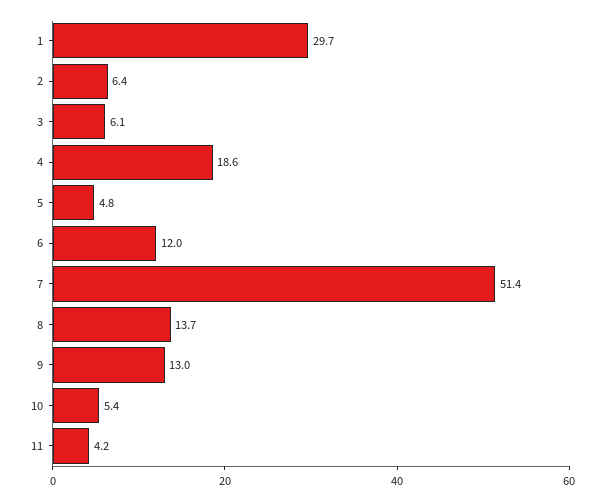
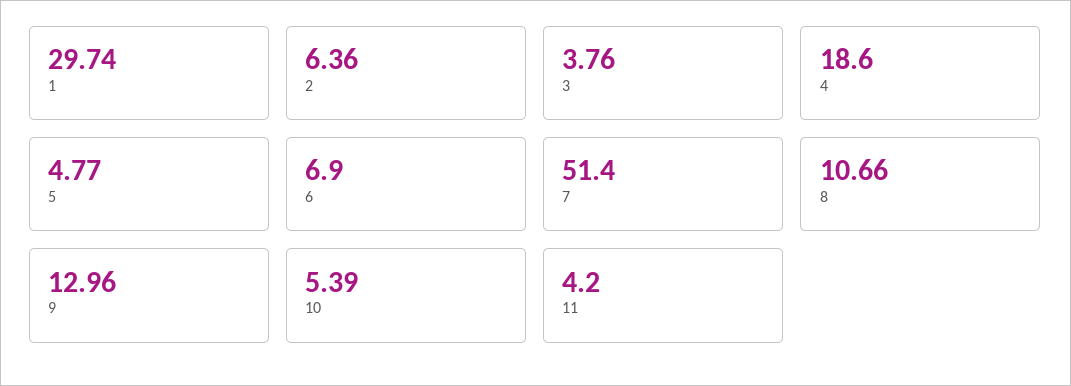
  {
    "1": 29.74,
    "2": 6.36,
-   "3": 6.1,
+   "3": 3.76,
    "4": 18.6,
    "5": 4.77,
-   "6": 12,
+   "6": 6.9,
    "7": 51.4,
-   "8": 13.7,
+   "8": 10.66,
    "9": 12.96,
    "10": 5.39,
    "11": 4.2
  }

